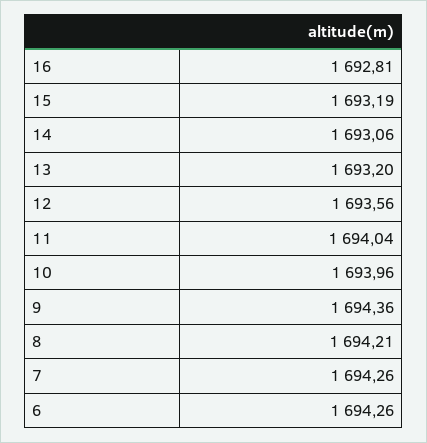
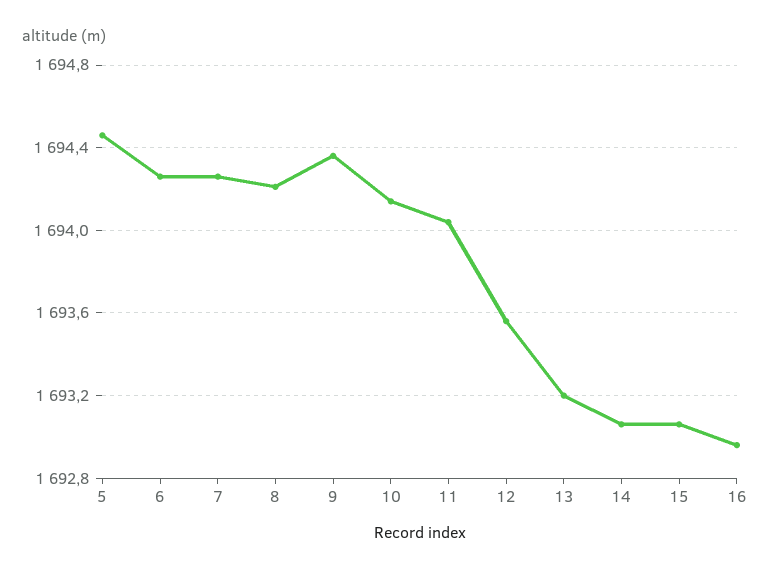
  {
-   "16": 1692.81,
+   "16": 1692.95,
-   "15": 1693.19,
+   "15": 1693.05,
    "14": 1693.06,
    "13": 1693.2,
    "12": 1693.56,
    "11": 1694.04,
-   "10": 1693.96,
+   "10": 1694.15,
    "9": 1694.36,
    "8": 1694.21,
    "7": 1694.26,
-   "6": 1694.26
+   "6": 1694.26,
+   "5": 1694.45
  }

